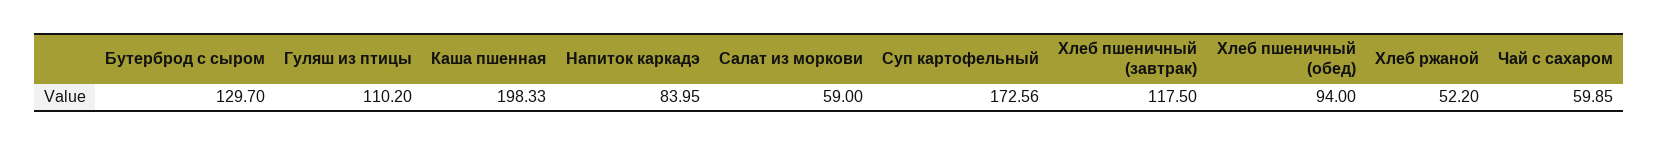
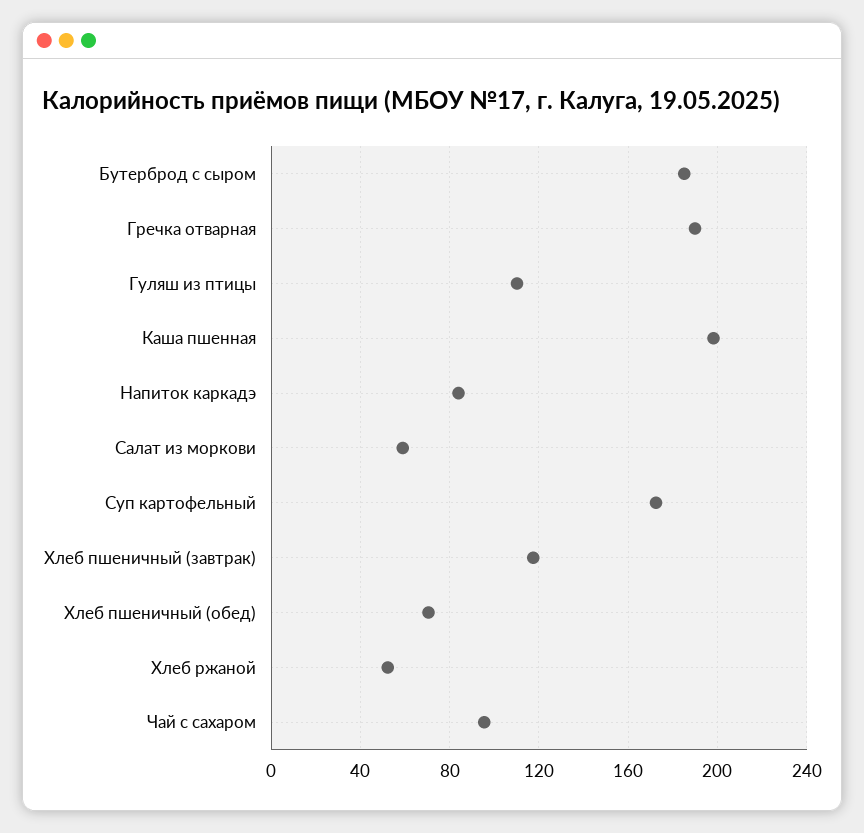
  {
-   "Бутерброд с сыром": 129.7,
+   "Бутерброд с сыром": 185,
    "Гуляш из птицы": 110.2,
    "Каша пшенная": 198.33,
    "Напиток каркадэ": 83.95,
    "Салат из моркови": 59,
    "Суп картофельный": 172.56,
    "Хлеб пшеничный (завтрак)": 117.5,
-   "Хлеб пшеничный (обед)": 94,
+   "Хлеб пшеничный (обед)": 70,
    "Хлеб ржаной": 52.2,
-   "Чай с сахаром": 59.85
+   "Чай с сахаром": 95,
+   "Гречка отварная": 190
  }

